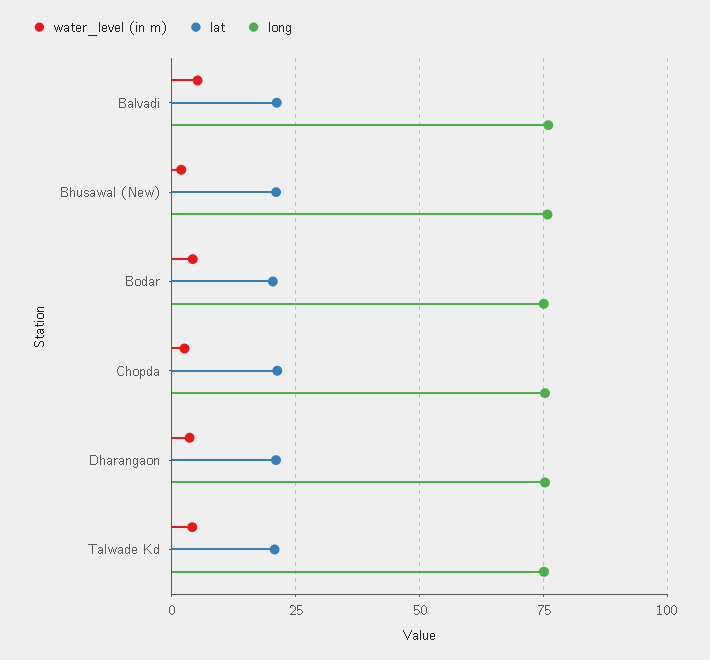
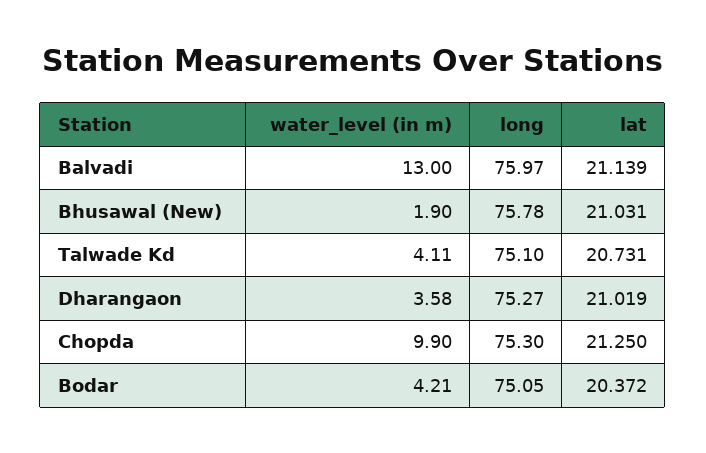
  {
    "water_level (in m)": {
-     "Balvadi": 5,
+     "Balvadi": 13,
      "Bhusawal (New)": 1.9,
      "Bodar": 4.21,
-     "Chopda": 2.5,
+     "Chopda": 9.9,
      "Dharangaon": 3.58,
      "Talwade Kd": 4.11
    },
    "lat": {
      "Balvadi": 21.139,
      "Bhusawal (New)": 21.031,
      "Bodar": 20.372,
      "Chopda": 21.25,
      "Dharangaon": 21.019,
      "Talwade Kd": 20.731
    },
    "long": {
      "Balvadi": 75.97,
      "Bhusawal (New)": 75.78,
      "Bodar": 75.05,
      "Chopda": 75.3,
      "Dharangaon": 75.27,
      "Talwade Kd": 75.1
    }
  }

